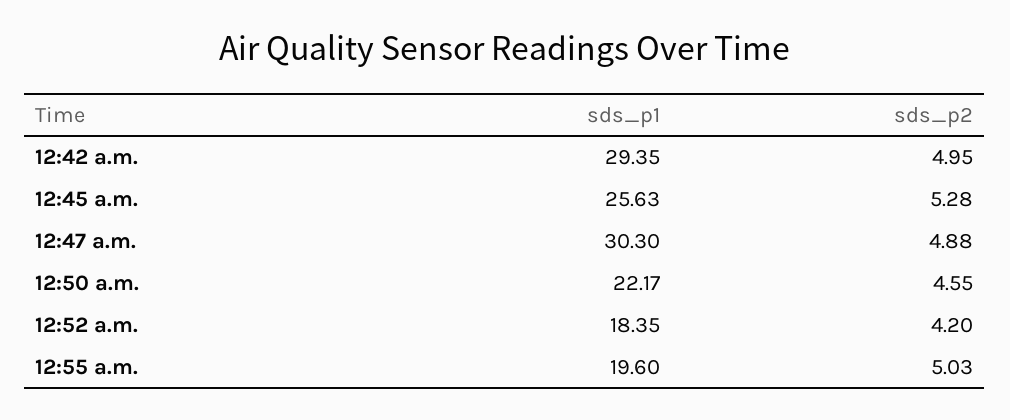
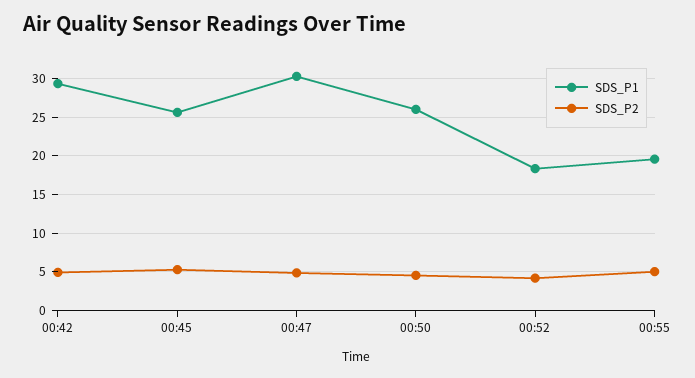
  {
    "sds_p1": {
      "12:42 a.m.": 29.35,
      "12:45 a.m.": 25.63,
      "12:47 a.m.": 30.3,
-     "12:50 a.m.": 22.17,
+     "12:50 a.m.": 26,
      "12:52 a.m.": 18.35,
      "12:55 a.m.": 19.6
    },
    "sds_p2": {
      "12:42 a.m.": 4.95,
      "12:45 a.m.": 5.28,
      "12:47 a.m.": 4.88,
      "12:50 a.m.": 4.55,
      "12:52 a.m.": 4.2,
      "12:55 a.m.": 5.03
    }
  }

